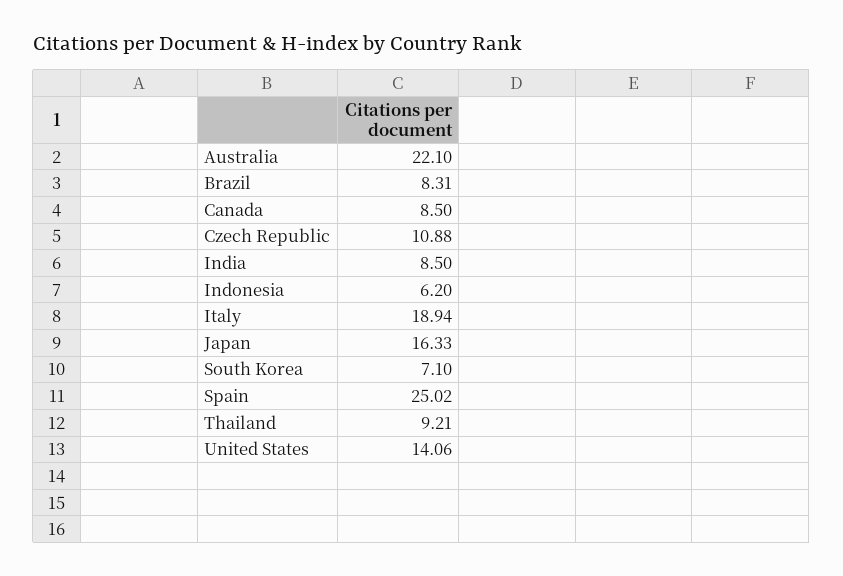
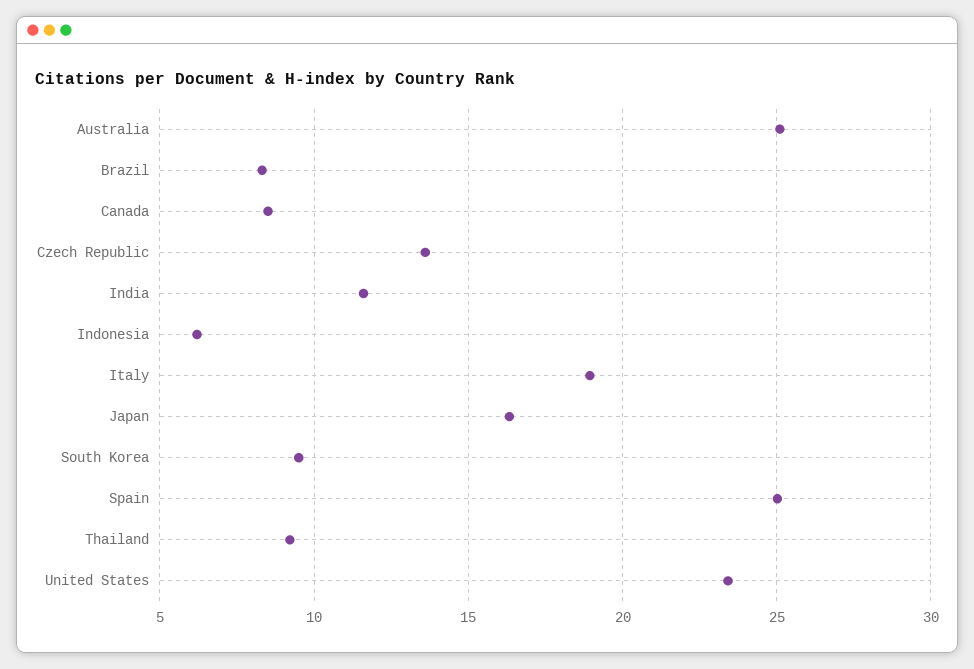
  {
-   "Australia": 22.1,
+   "Australia": 25,
    "Brazil": 8.31,
    "Canada": 8.5,
-   "Czech Republic": 10.88,
+   "Czech Republic": 13.5,
-   "India": 8.5,
+   "India": 11.5,
    "Indonesia": 6.2,
    "Italy": 18.94,
    "Japan": 16.33,
-   "South Korea": 7.1,
+   "South Korea": 9.5,
    "Spain": 25.02,
    "Thailand": 9.21,
-   "United States": 14.06
+   "United States": 23.5
  }

